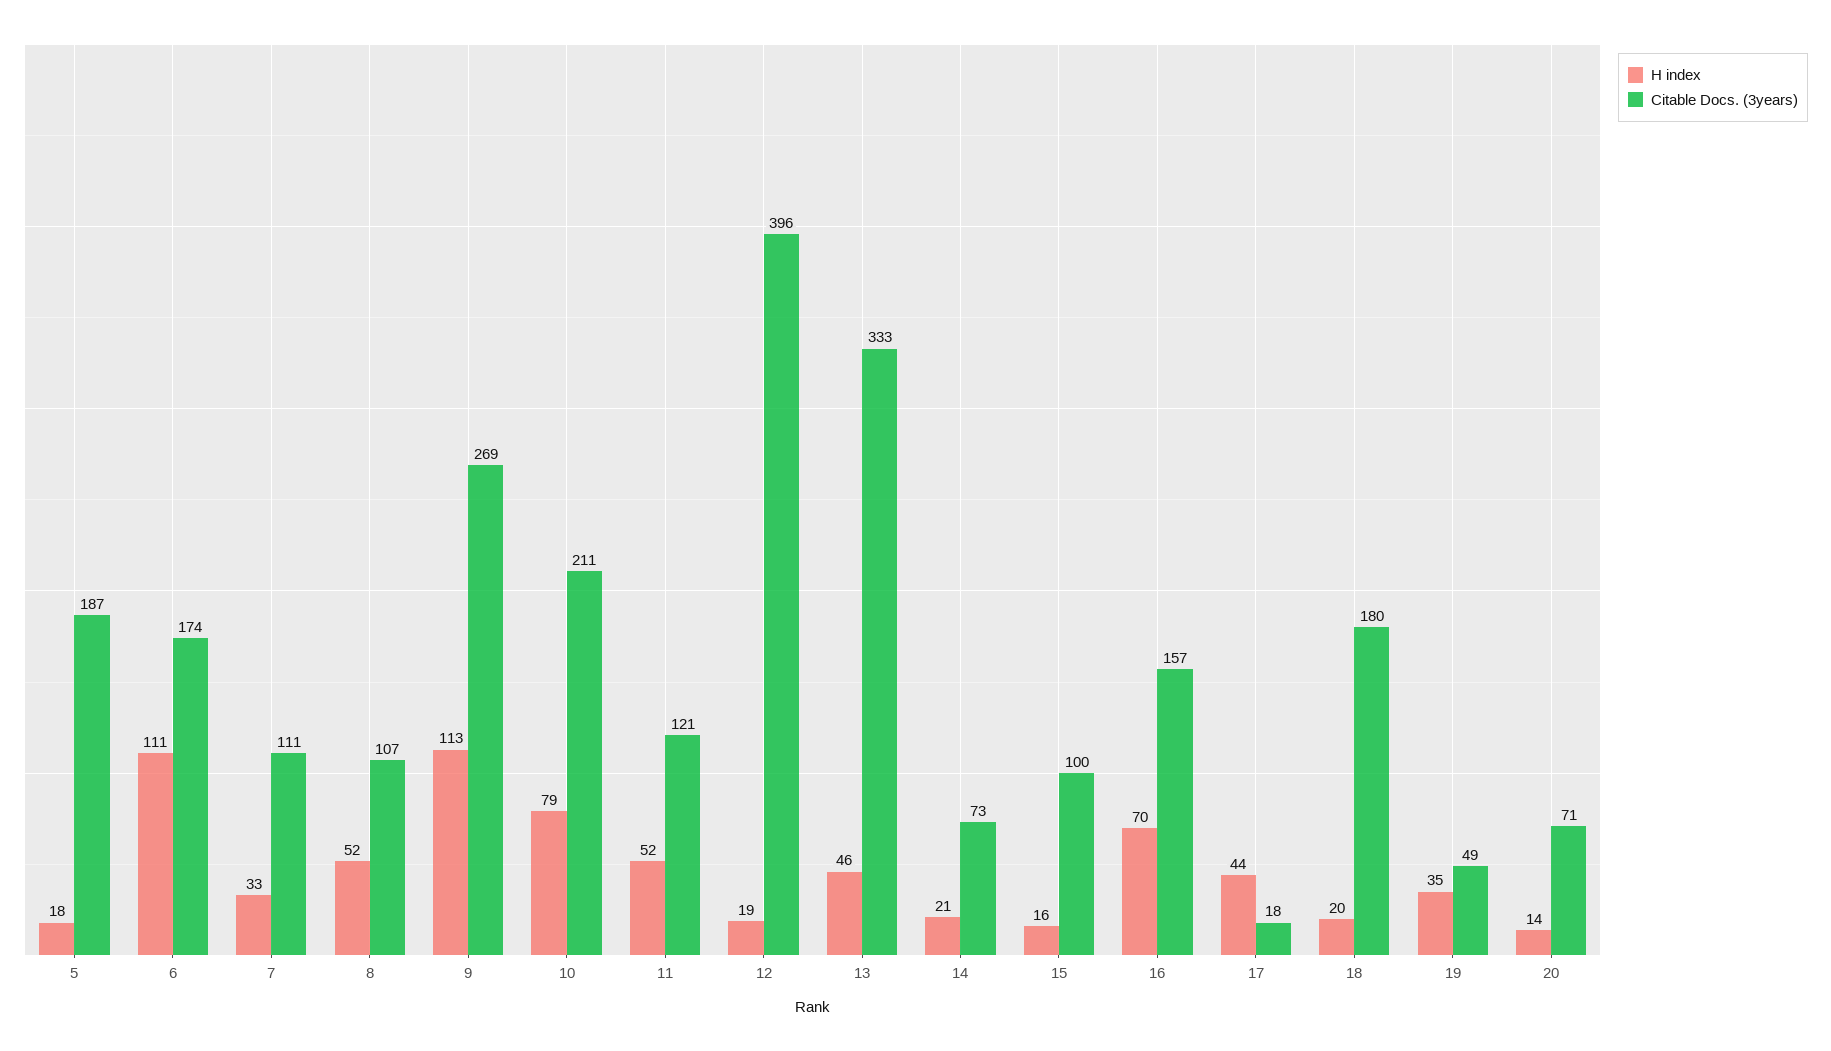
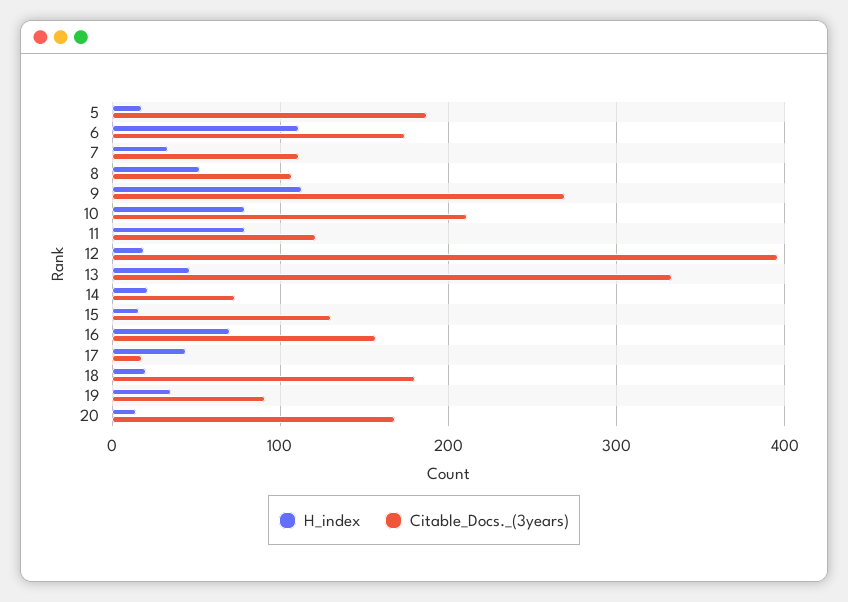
  {
    "H index": {
      "5": 18,
      "6": 111,
      "7": 33,
      "8": 52,
      "9": 113,
      "10": 79,
-     "11": 52,
+     "11": 80,
      "12": 19,
      "13": 46,
      "14": 21,
      "15": 16,
      "16": 70,
      "17": 44,
      "18": 20,
      "19": 35,
      "20": 14
    },
    "Citable Docs. (3years)": {
      "5": 187,
      "6": 174,
      "7": 111,
      "8": 107,
      "9": 269,
      "10": 211,
      "11": 121,
      "12": 396,
      "13": 333,
      "14": 73,
-     "15": 100,
+     "15": 130,
      "16": 157,
      "17": 18,
      "18": 180,
-     "19": 49,
+     "19": 90,
-     "20": 71
+     "20": 170
    }
  }

